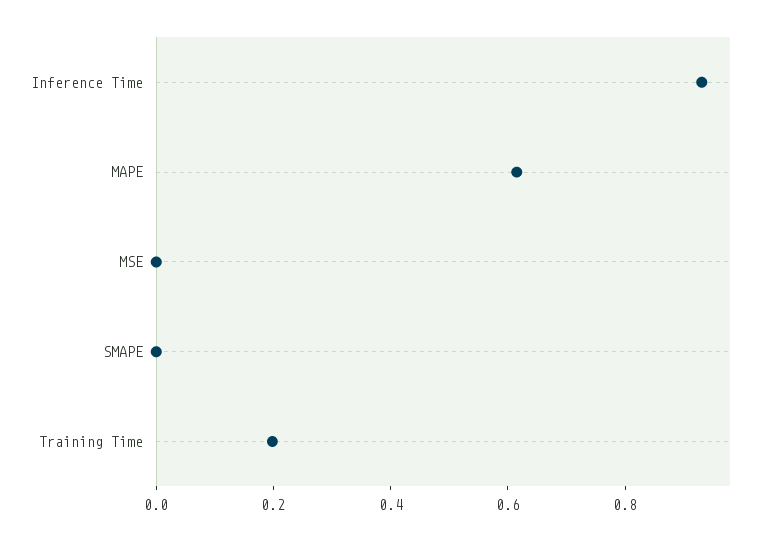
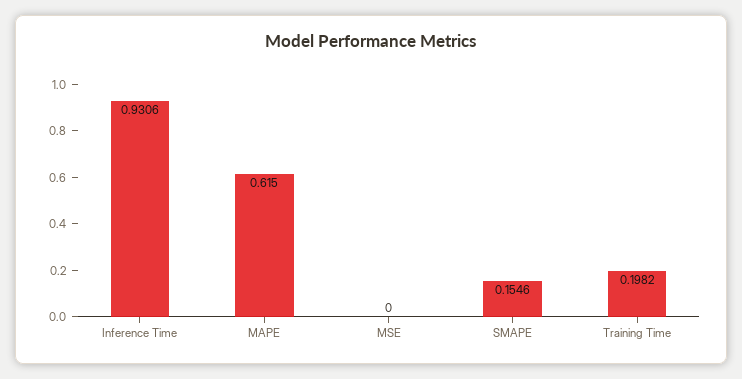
  {
    "Inference Time": 0.9306,
    "MAPE": 0.615,
    "MSE": 0,
-   "SMAPE": 0,
+   "SMAPE": 0.1546,
    "Training Time": 0.1982
  }

